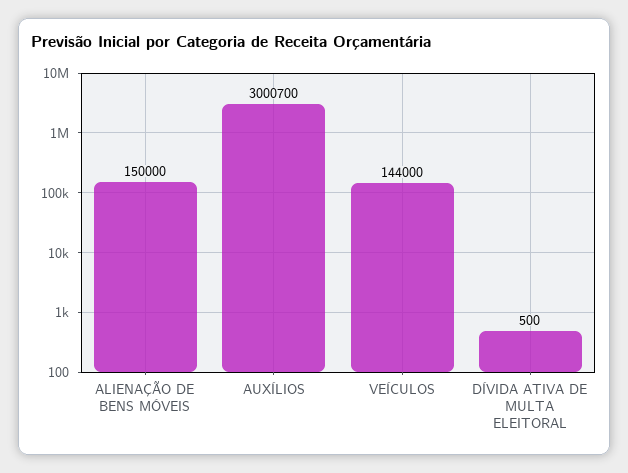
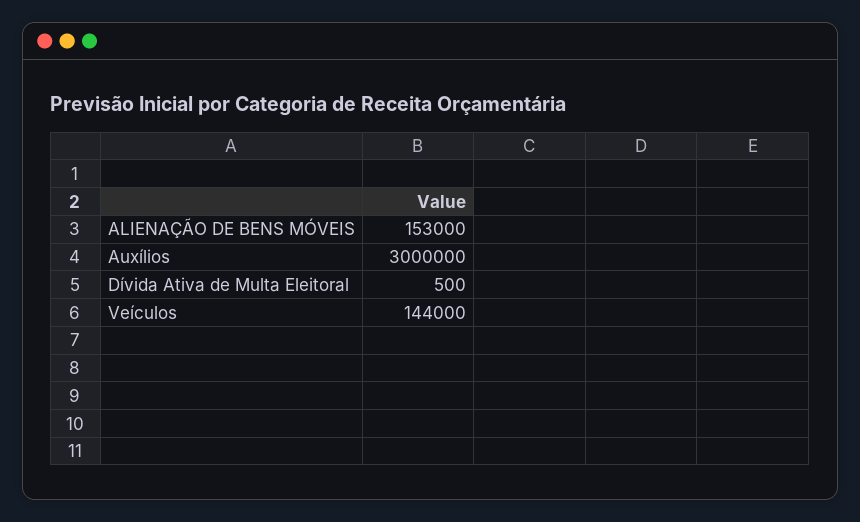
  {
-   "ALIENAÇÃO DE BENS MÓVEIS": 150000,
+   "ALIENAÇÃO DE BENS MÓVEIS": 153000,
-   "AUXÍLIOS": 3000700,
+   "AUXÍLIOS": 3000000,
    "VEÍCULOS": 144000,
    "DÍVIDA ATIVA DE MULTA ELEITORAL": 500
  }

